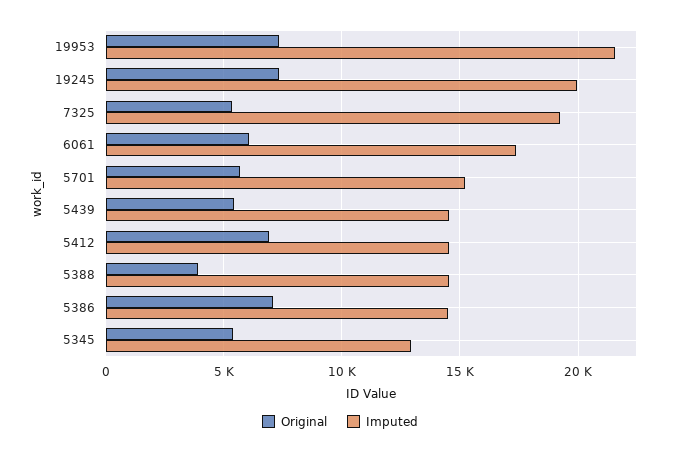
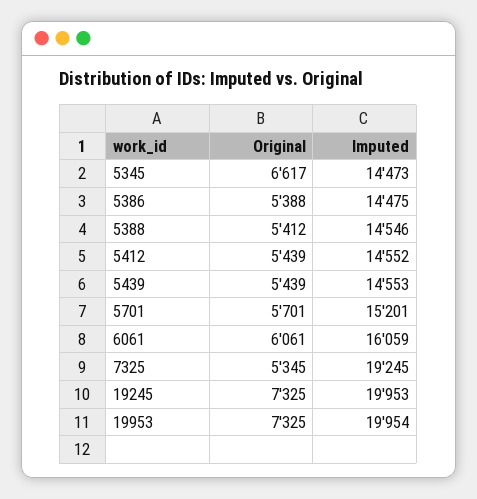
  {
    "Original": {
      "19953": 7325,
      "19245": 7325,
      "7325": 5345,
      "6061": 6061,
      "5701": 5701,
      "5439": 5439,
-     "5412": 7000,
+     "5412": 5439,
-     "5388": 4000,
+     "5388": 5412,
-     "5386": 7000,
+     "5386": 5388,
-     "5345": 5500
+     "5345": 6617
    },
    "Imputed": {
-     "19953": 21500,
+     "19953": 19954,
      "19245": 19953,
      "7325": 19245,
-     "6061": 17500,
+     "6061": 16059,
      "5701": 15201,
      "5439": 14553,
      "5412": 14552,
      "5388": 14546,
      "5386": 14475,
-     "5345": 13000
+     "5345": 14473
    }
  }

